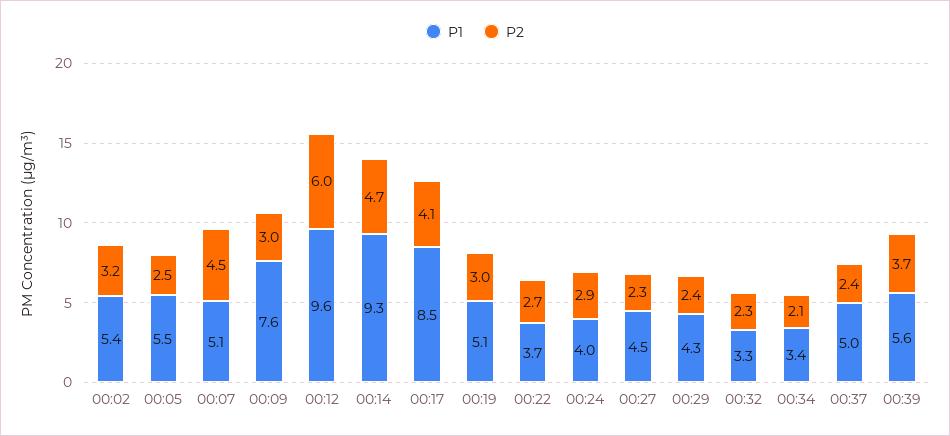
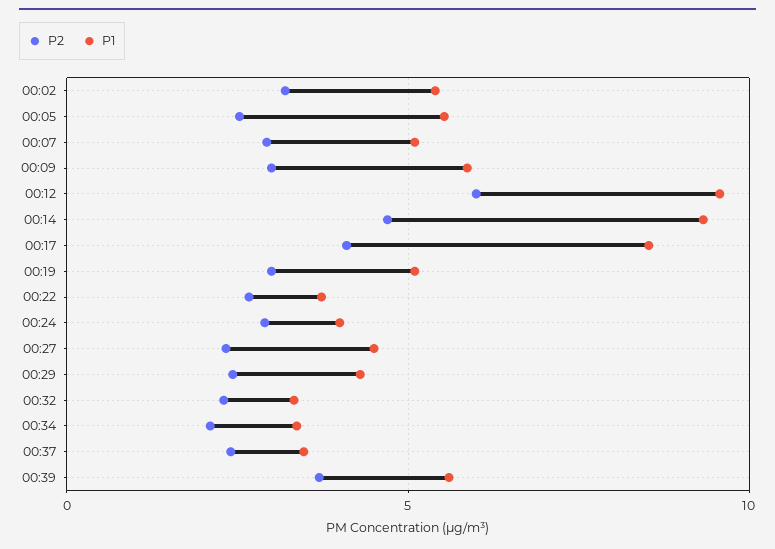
  {
    "P1": {
      "00:02": 5.4,
      "00:05": 5.5,
      "00:07": 5.1,
-     "00:09": 7.6,
+     "00:09": 6,
      "00:12": 9.6,
      "00:14": 9.3,
      "00:17": 8.5,
      "00:19": 5.1,
      "00:22": 3.7,
      "00:24": 4,
      "00:27": 4.5,
      "00:29": 4.3,
      "00:32": 3.3,
      "00:34": 3.4,
-     "00:37": 5,
+     "00:37": 3.5,
      "00:39": 5.6
    },
    "P2": {
      "00:02": 3.2,
      "00:05": 2.5,
-     "00:07": 4.5,
+     "00:07": 3,
      "00:09": 3,
      "00:12": 6,
      "00:14": 4.7,
      "00:17": 4.1,
      "00:19": 3,
      "00:22": 2.7,
      "00:24": 2.9,
      "00:27": 2.3,
      "00:29": 2.4,
      "00:32": 2.3,
      "00:34": 2.1,
      "00:37": 2.4,
      "00:39": 3.7
    }
  }

